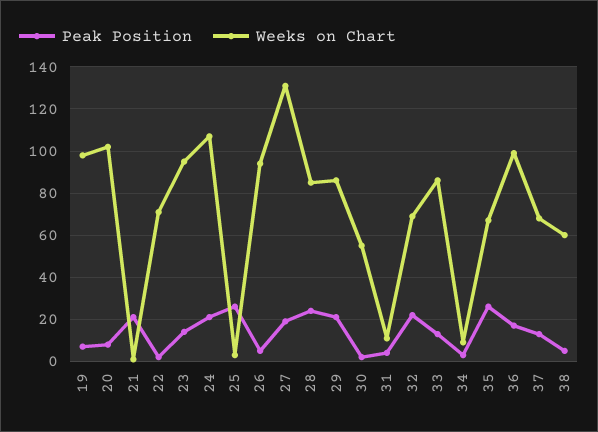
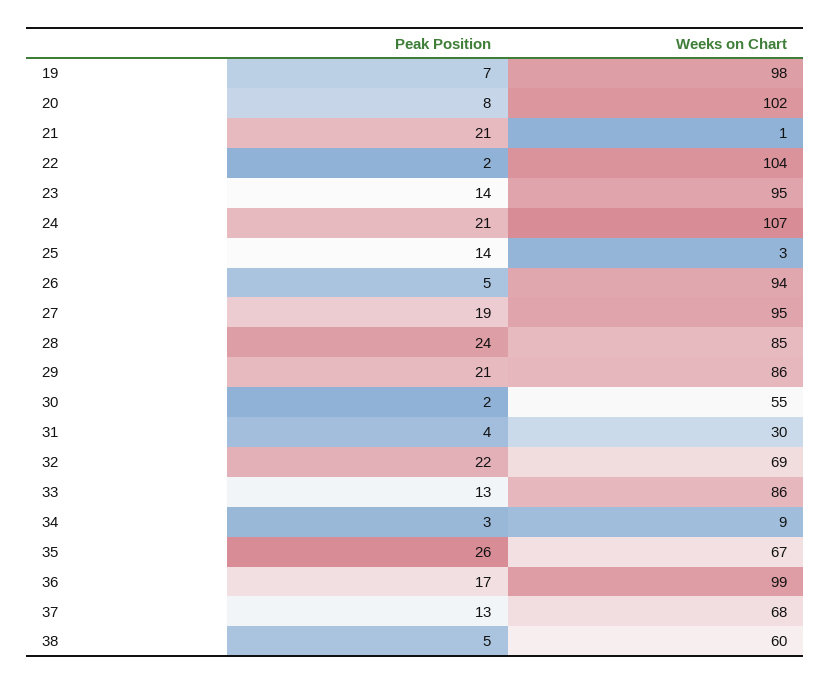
  {
    "Peak Position": {
      "19": 7,
      "20": 8,
      "21": 21,
      "22": 2,
      "23": 14,
      "24": 21,
-     "25": 25,
+     "25": 14,
      "26": 5,
      "27": 19,
      "28": 24,
      "29": 21,
      "30": 2,
      "31": 4,
      "32": 22,
      "33": 13,
      "34": 3,
      "35": 26,
      "36": 17,
      "37": 13,
      "38": 5
    },
    "Weeks on Chart": {
      "19": 98,
      "20": 102,
      "21": 1,
-     "22": 70,
+     "22": 104,
      "23": 95,
      "24": 107,
      "25": 3,
      "26": 94,
-     "27": 130,
+     "27": 95,
      "28": 85,
      "29": 86,
      "30": 55,
-     "31": 10,
+     "31": 30,
      "32": 69,
      "33": 86,
      "34": 9,
      "35": 67,
      "36": 99,
      "37": 68,
      "38": 60
    }
  }

